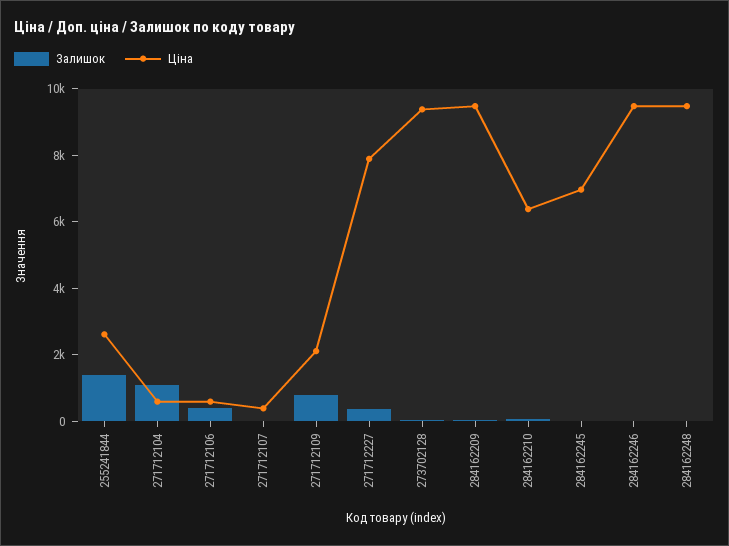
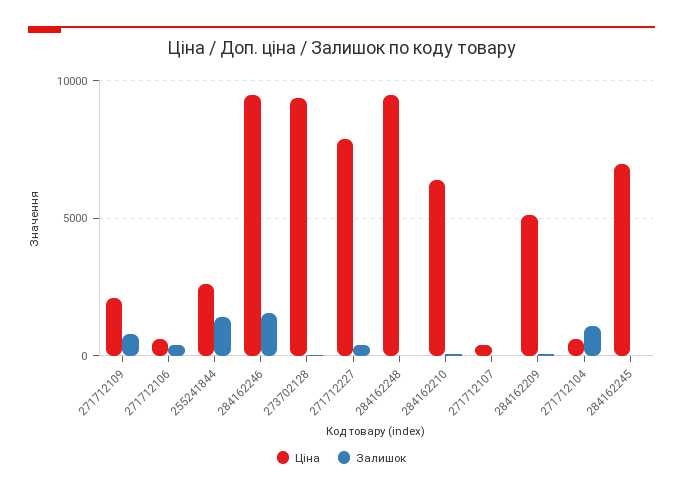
  {
    "Залишок": {
      "255241844": 1500,
      "271712104": 1000,
      "271712106": 500,
      "271712107": 0,
      "271712109": 1000,
      "271712227": 500,
      "273702128": 0,
      "284162209": 0,
      "284162210": 0,
      "284162245": 0,
-     "284162246": 0,
+     "284162246": 1500,
      "284162248": 0
    },
    "Ціна": {
      "255241844": 2500,
      "271712104": 500,
      "271712106": 500,
      "271712107": 500,
      "271712109": 2000,
      "271712227": 8000,
      "273702128": 9500,
-     "284162209": 9500,
+     "284162209": 5000,
      "284162210": 6500,
      "284162245": 7000,
      "284162246": 9500,
      "284162248": 9500
    }
  }

